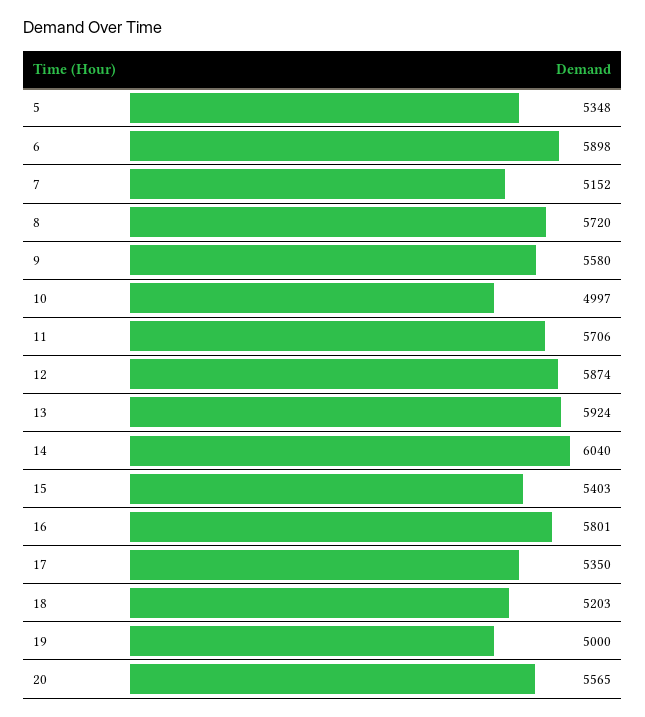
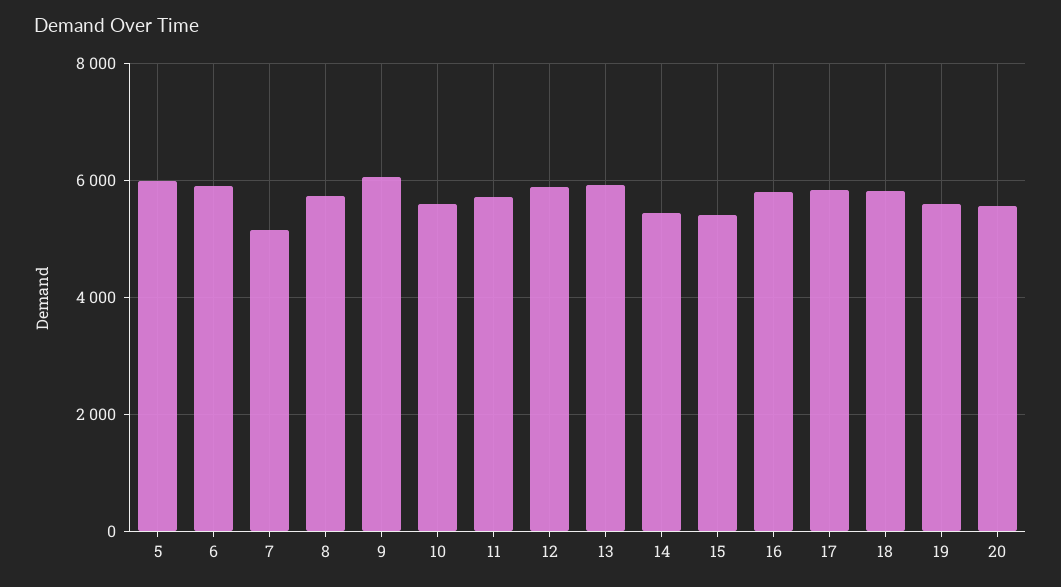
  {
-   "5": 5348,
+   "5": 6000,
    "6": 5898,
    "7": 5152,
    "8": 5720,
-   "9": 5580,
+   "9": 6000,
-   "10": 4997,
+   "10": 5600,
    "11": 5706,
    "12": 5874,
    "13": 5924,
-   "14": 6040,
+   "14": 5400,
    "15": 5403,
    "16": 5801,
-   "17": 5350,
+   "17": 5800,
-   "18": 5203,
+   "18": 5800,
-   "19": 5000,
+   "19": 5600,
    "20": 5565
  }

